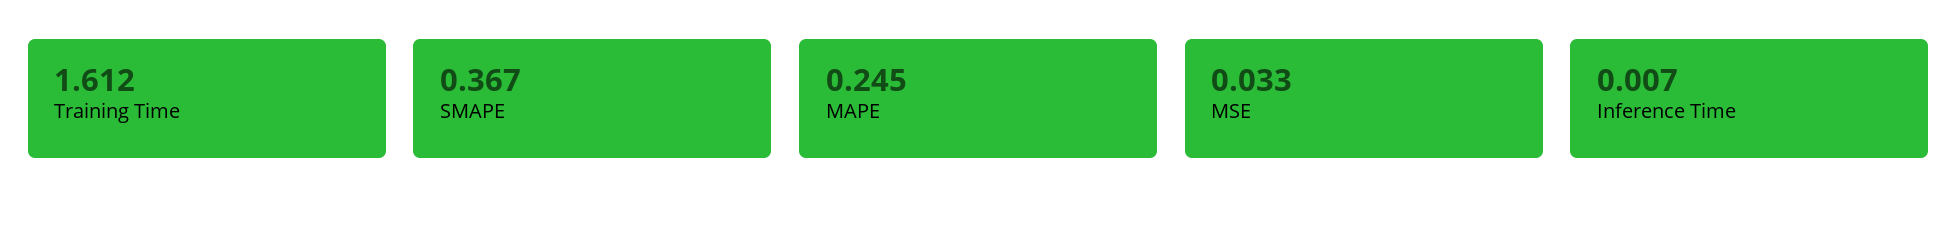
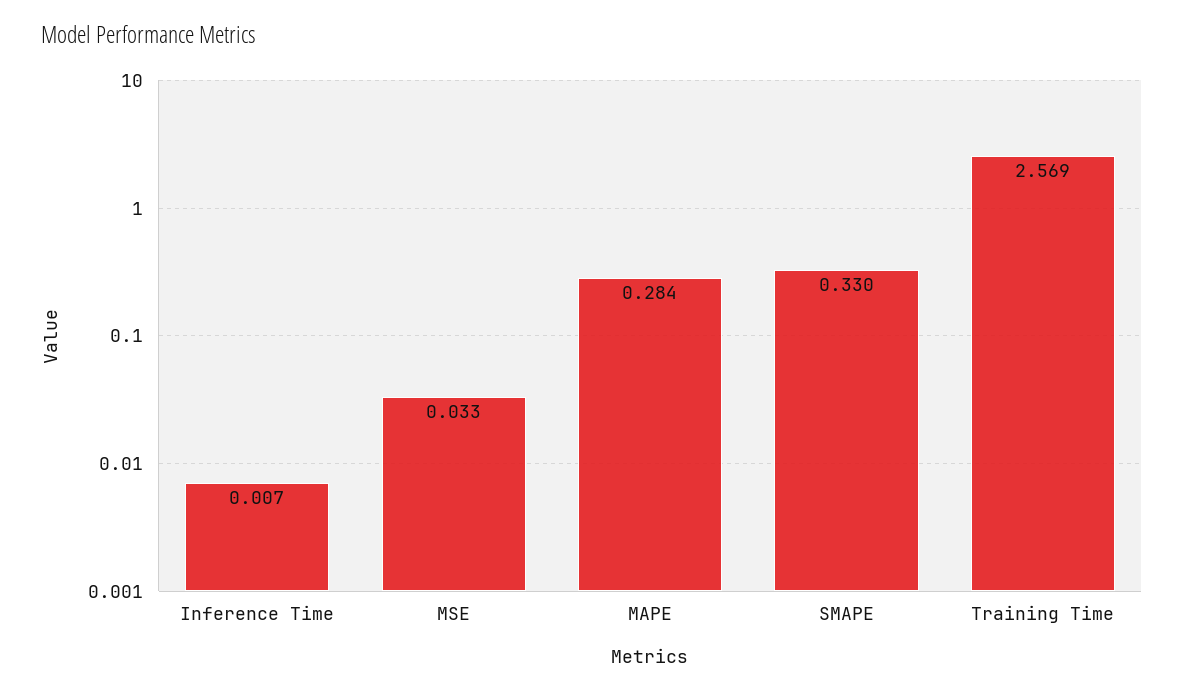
  {
-   "Training Time": 1.612,
+   "Training Time": 2.569,
-   "SMAPE": 0.367,
+   "SMAPE": 0.33,
-   "MAPE": 0.245,
+   "MAPE": 0.284,
    "MSE": 0.033,
    "Inference Time": 0.007
  }

